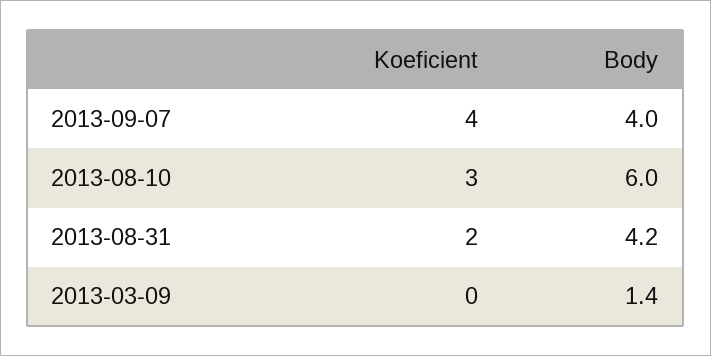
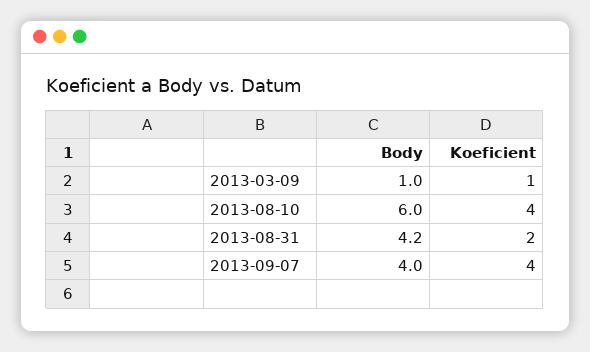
  {
    "Koeficient": {
      "2013-09-07": 4,
-     "2013-08-10": 3,
+     "2013-08-10": 4,
      "2013-08-31": 2,
-     "2013-03-09": 0
+     "2013-03-09": 1
    },
    "Body": {
      "2013-09-07": 4,
      "2013-08-10": 6,
      "2013-08-31": 4.2,
-     "2013-03-09": 1.4
+     "2013-03-09": 1
    }
  }

